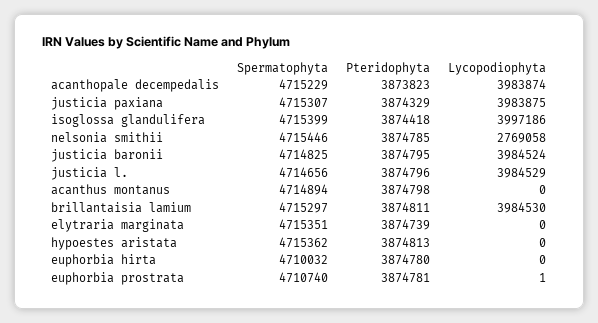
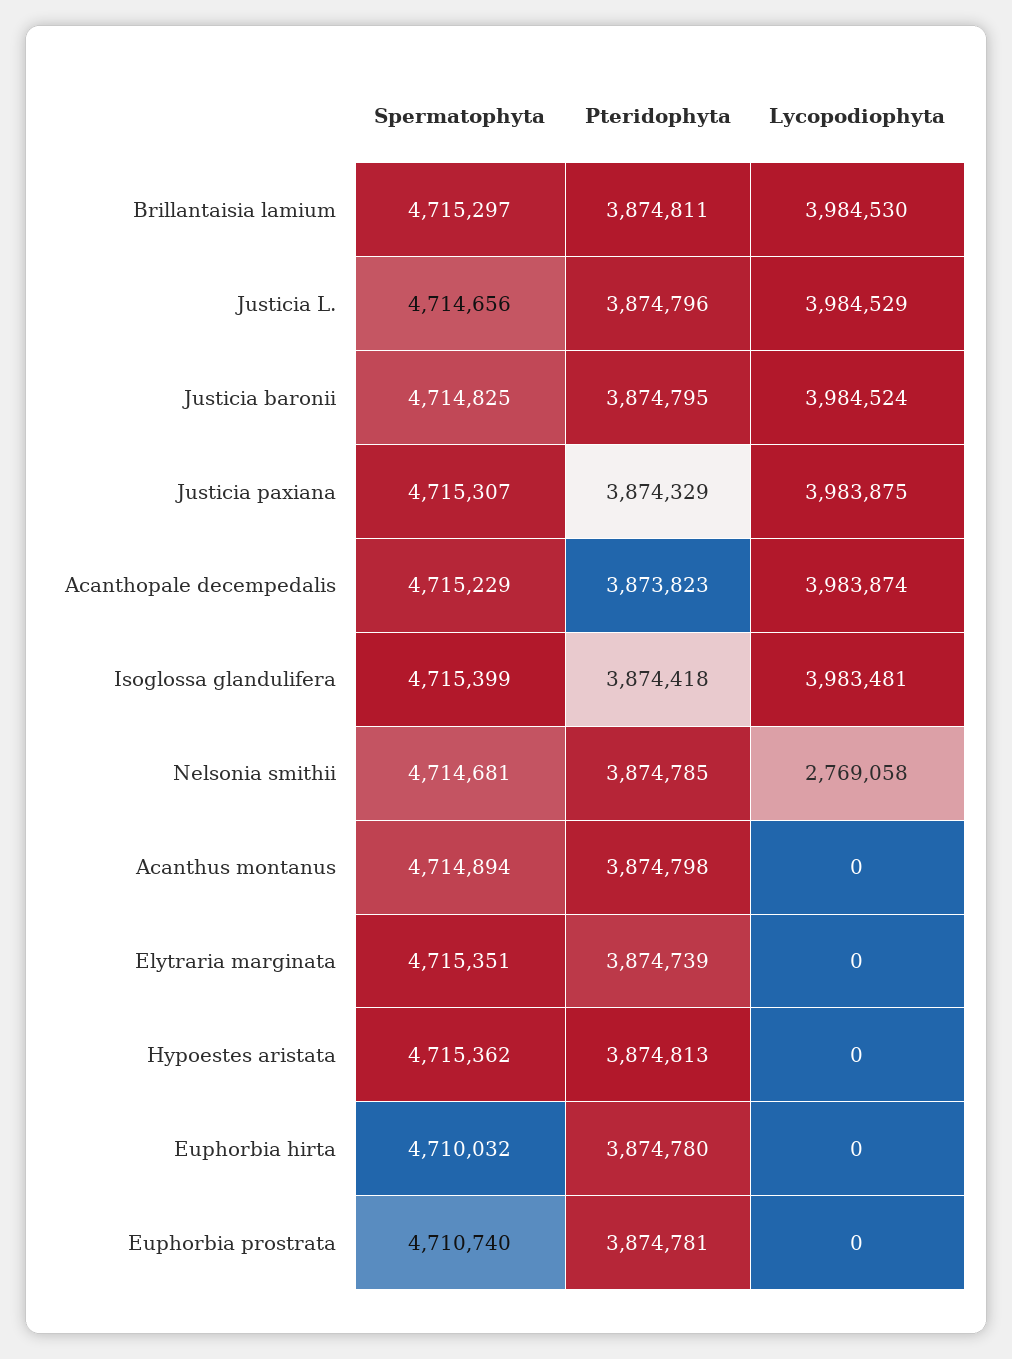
  {
    "Spermatophyta": {
      "acanthopale decempedalis": 4715229,
      "justicia paxiana": 4715307,
      "isoglossa glandulifera": 4715399,
-     "nelsonia smithii": 4715446,
+     "nelsonia smithii": 4714681,
      "justicia baronii": 4714825,
      "justicia l.": 4714656,
      "acanthus montanus": 4714894,
      "brillantaisia lamium": 4715297,
      "elytraria marginata": 4715351,
      "hypoestes aristata": 4715362,
      "euphorbia hirta": 4710032,
      "euphorbia prostrata": 4710740
    },
    "Pteridophyta": {
      "acanthopale decempedalis": 3873823,
      "justicia paxiana": 3874329,
      "isoglossa glandulifera": 3874418,
      "nelsonia smithii": 3874785,
      "justicia baronii": 3874795,
      "justicia l.": 3874796,
      "acanthus montanus": 3874798,
      "brillantaisia lamium": 3874811,
      "elytraria marginata": 3874739,
      "hypoestes aristata": 3874813,
      "euphorbia hirta": 3874780,
      "euphorbia prostrata": 3874781
    },
    "Lycopodiophyta": {
      "acanthopale decempedalis": 3983874,
      "justicia paxiana": 3983875,
-     "isoglossa glandulifera": 3997186,
+     "isoglossa glandulifera": 3983481,
      "nelsonia smithii": 2769058,
      "justicia baronii": 3984524,
      "justicia l.": 3984529,
      "acanthus montanus": 0,
      "brillantaisia lamium": 3984530,
      "elytraria marginata": 0,
      "hypoestes aristata": 0,
      "euphorbia hirta": 0,
-     "euphorbia prostrata": 1
+     "euphorbia prostrata": 0
    }
  }

